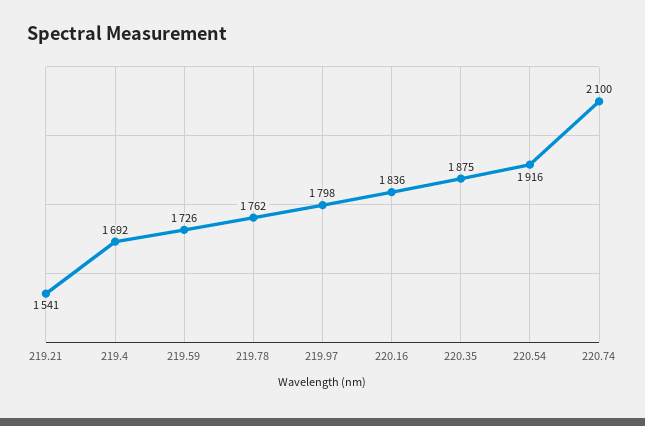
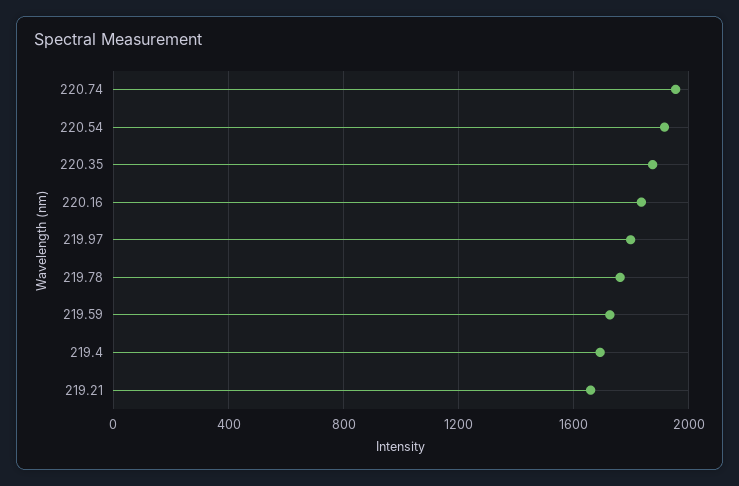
  {
-   "219.21": 1541,
+   "219.21": 1650,
    "219.4": 1692,
    "219.59": 1726,
    "219.78": 1762,
    "219.97": 1798,
    "220.16": 1836,
    "220.35": 1875,
    "220.54": 1916,
-   "220.74": 2100
+   "220.74": 1950
  }

